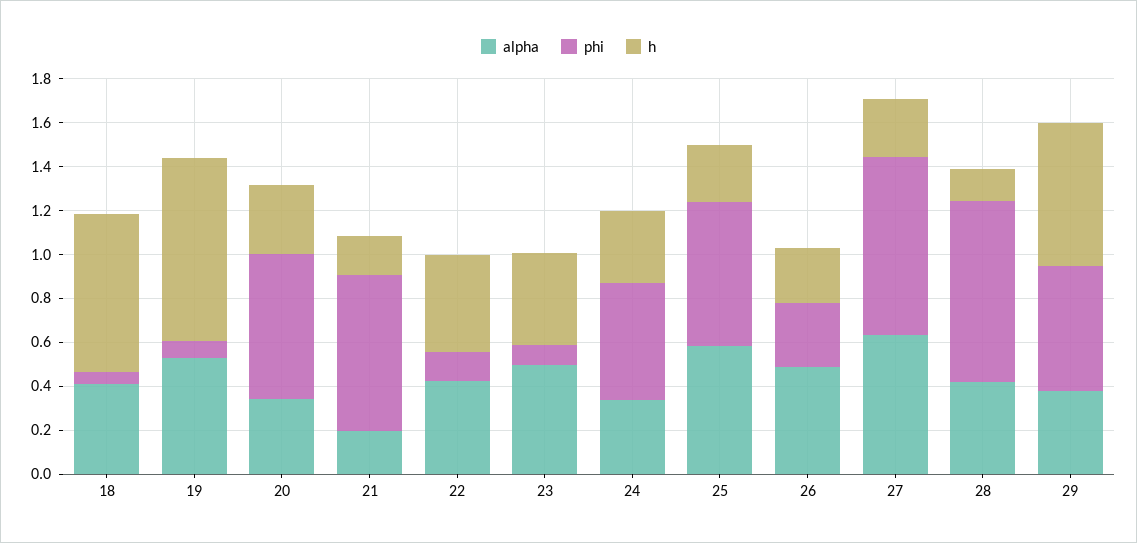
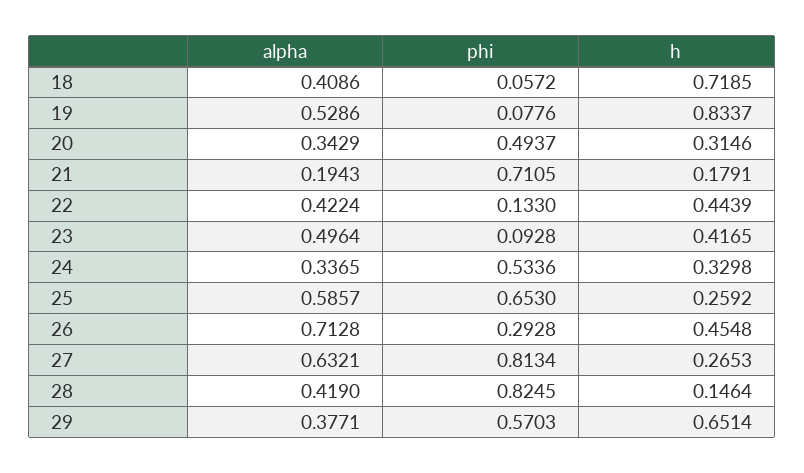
  {
    "alpha": {
      "18": 0.4086,
      "19": 0.5286,
      "20": 0.3429,
      "21": 0.1943,
      "22": 0.4224,
      "23": 0.4964,
      "24": 0.3365,
      "25": 0.5857,
-     "26": 0.5,
+     "26": 0.7128,
      "27": 0.6321,
      "28": 0.419,
      "29": 0.3771
    },
    "phi": {
      "18": 0.0572,
      "19": 0.0776,
-     "20": 0.65,
+     "20": 0.4937,
      "21": 0.7105,
      "22": 0.133,
      "23": 0.0928,
      "24": 0.5336,
      "25": 0.653,
      "26": 0.2928,
      "27": 0.8134,
      "28": 0.8245,
      "29": 0.5703
    },
    "h": {
      "18": 0.7185,
      "19": 0.8337,
      "20": 0.3146,
      "21": 0.1791,
      "22": 0.4439,
      "23": 0.4165,
      "24": 0.3298,
      "25": 0.2592,
-     "26": 0.25,
+     "26": 0.4548,
      "27": 0.2653,
      "28": 0.1464,
      "29": 0.6514
    }
  }

